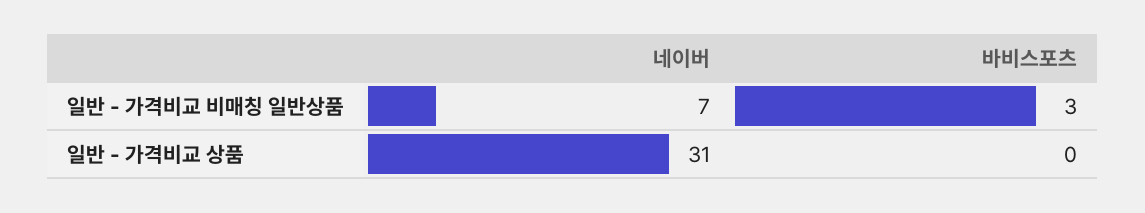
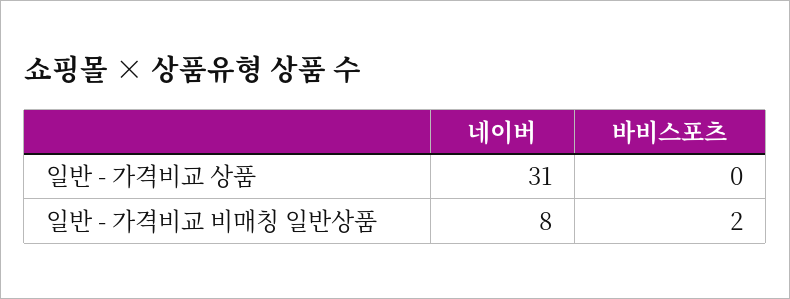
  {
    "네이버": {
-     "일반 - 가격비교 비매칭 일반상품": 7,
+     "일반 - 가격비교 비매칭 일반상품": 8,
      "일반 - 가격비교 상품": 31
    },
    "바비스포츠": {
-     "일반 - 가격비교 비매칭 일반상품": 3,
+     "일반 - 가격비교 비매칭 일반상품": 2,
      "일반 - 가격비교 상품": 0
    }
  }

